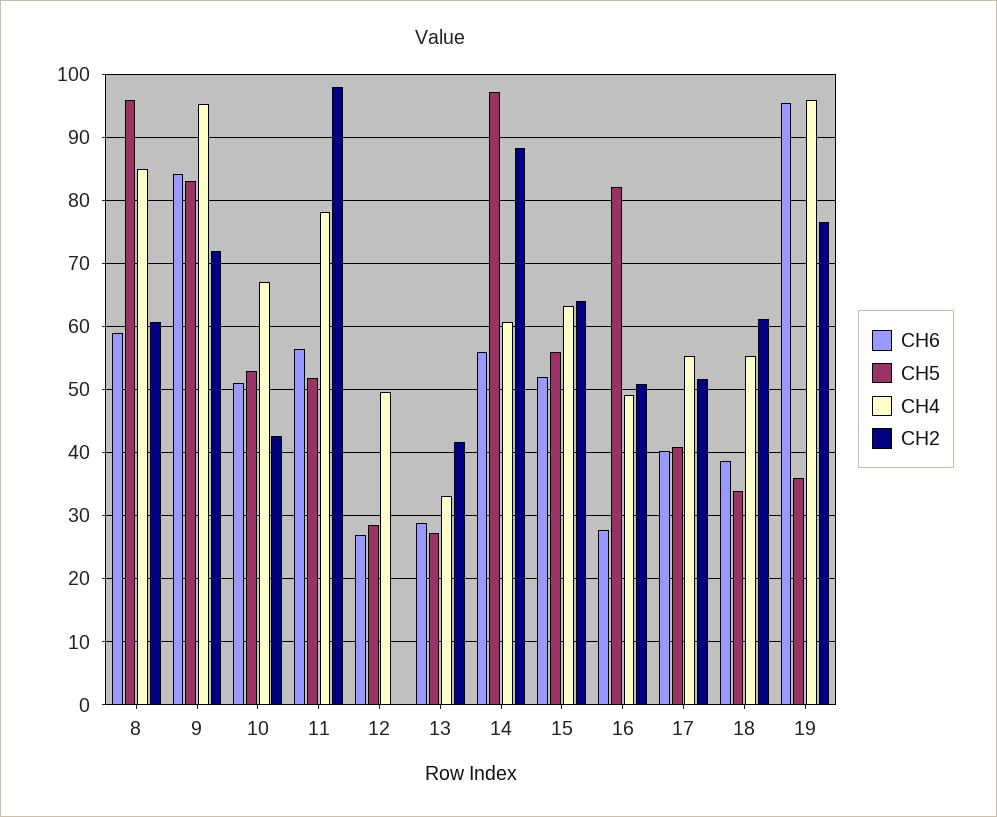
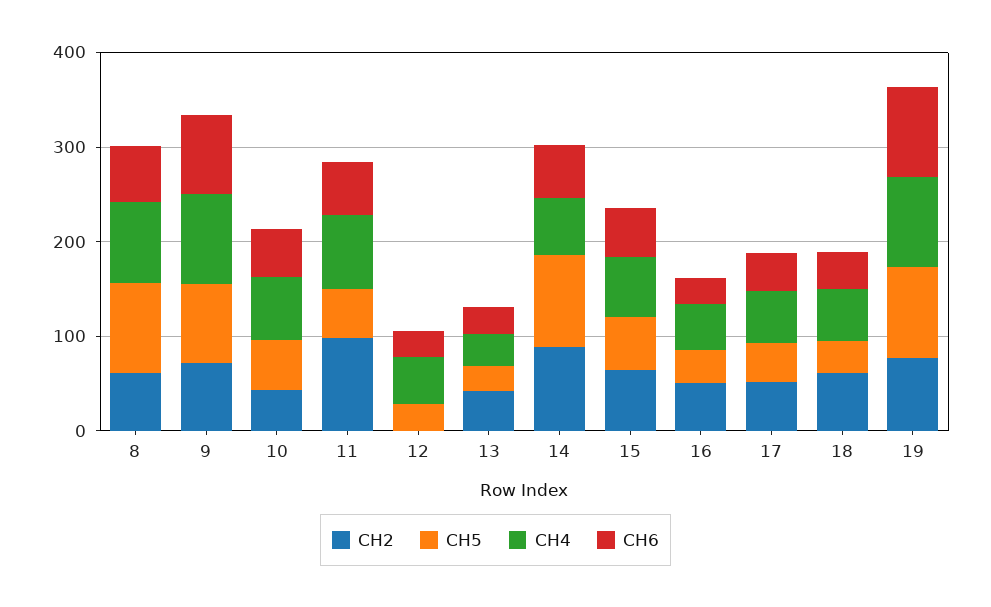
  {
    "CH6": {
      "8": 59,
      "9": 84,
      "10": 51,
      "11": 56,
      "12": 27,
      "13": 29,
      "14": 56,
      "15": 52,
      "16": 28,
      "17": 40,
      "18": 39,
      "19": 95
    },
    "CH5": {
      "8": 96,
      "9": 83,
      "10": 53,
      "11": 52,
      "12": 29,
      "13": 27,
      "14": 97,
      "15": 56,
-     "16": 82,
+     "16": 40,
      "17": 41,
      "18": 34,
-     "19": 36
+     "19": 100
    },
    "CH4": {
      "8": 85,
      "9": 95,
      "10": 67,
      "11": 78,
      "12": 50,
      "13": 33,
      "14": 61,
      "15": 63,
      "16": 49,
      "17": 55,
      "18": 55,
      "19": 96
    },
    "CH2": {
      "8": 61,
      "9": 72,
      "10": 43,
      "11": 98,
      "12": 0,
      "13": 42,
      "14": 88,
      "15": 64,
      "16": 51,
      "17": 52,
      "18": 61,
      "19": 77
    }
  }

